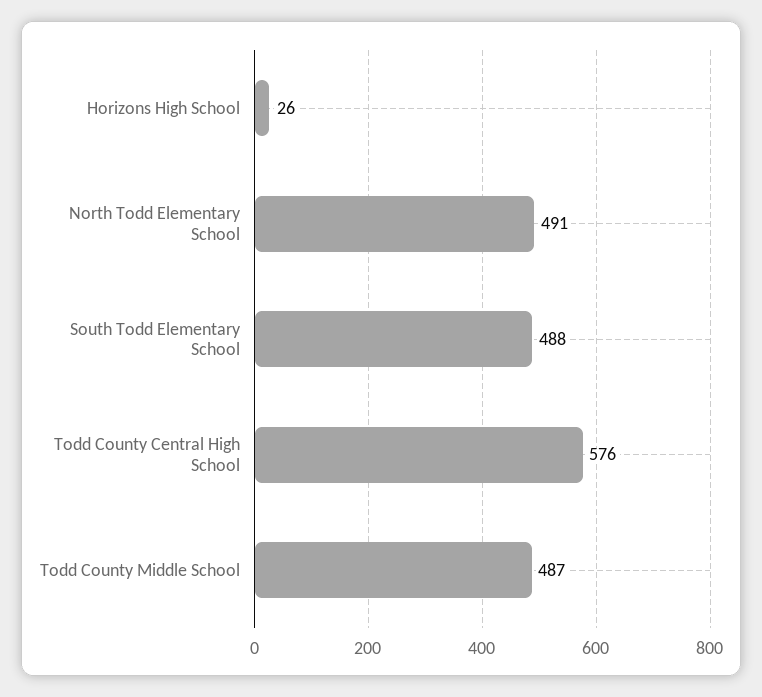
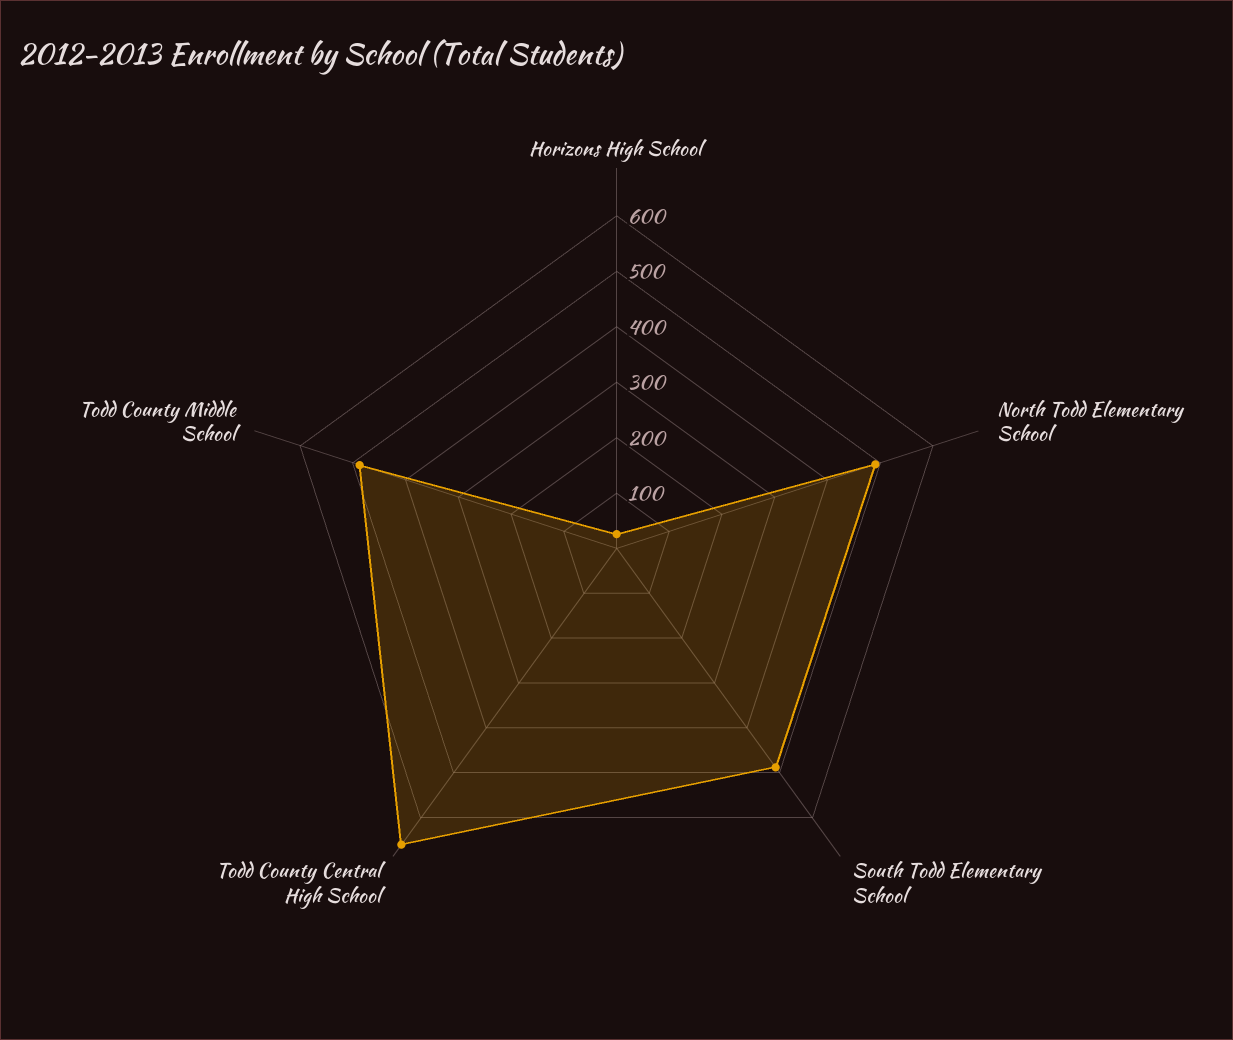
  {
    "Horizons High School": 26,
    "North Todd Elementary School": 491,
    "South Todd Elementary School": 488,
-   "Todd County Central High School": 576,
+   "Todd County Central High School": 660,
    "Todd County Middle School": 487
  }

